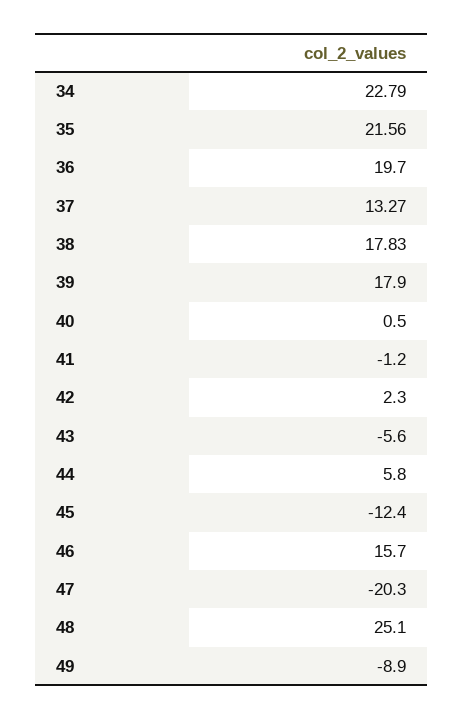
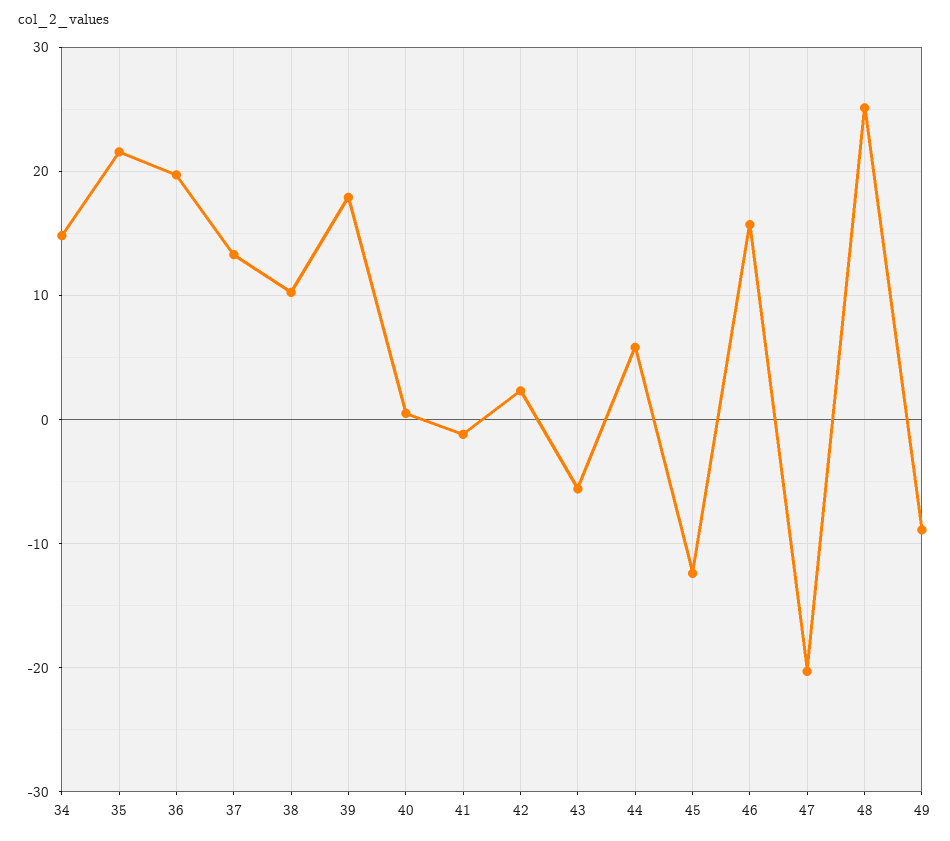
  {
-   "34": 22.79,
+   "34": 15,
    "35": 21.56,
    "36": 19.7,
    "37": 13.27,
-   "38": 17.83,
+   "38": 10,
    "39": 17.9,
    "40": 0.5,
    "41": -1.2,
    "42": 2.3,
    "43": -5.6,
    "44": 5.8,
    "45": -12.4,
    "46": 15.7,
    "47": -20.3,
    "48": 25.1,
    "49": -8.9
  }

